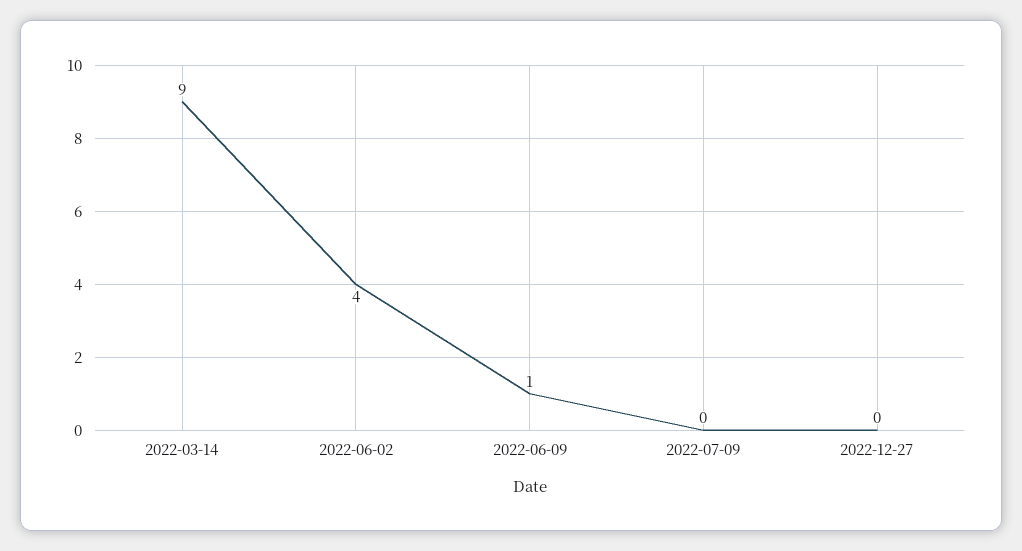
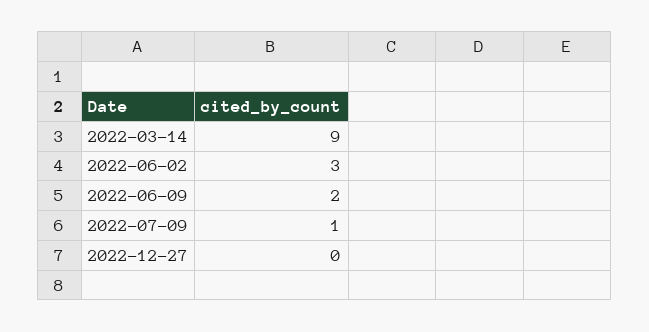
  {
    "2022-03-14": 9,
-   "2022-06-02": 4,
+   "2022-06-02": 3,
-   "2022-06-09": 1,
+   "2022-06-09": 2,
-   "2022-07-09": 0,
+   "2022-07-09": 1,
    "2022-12-27": 0
  }

